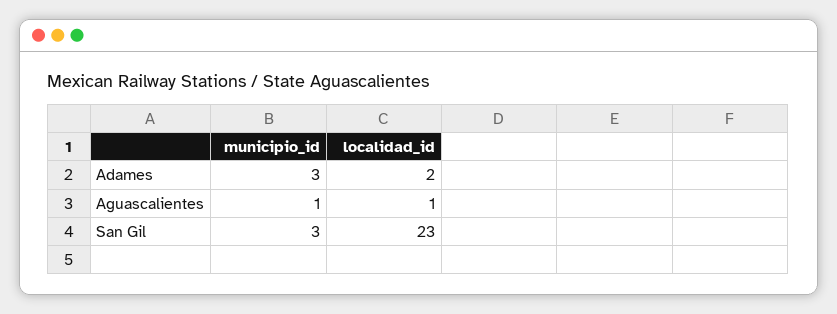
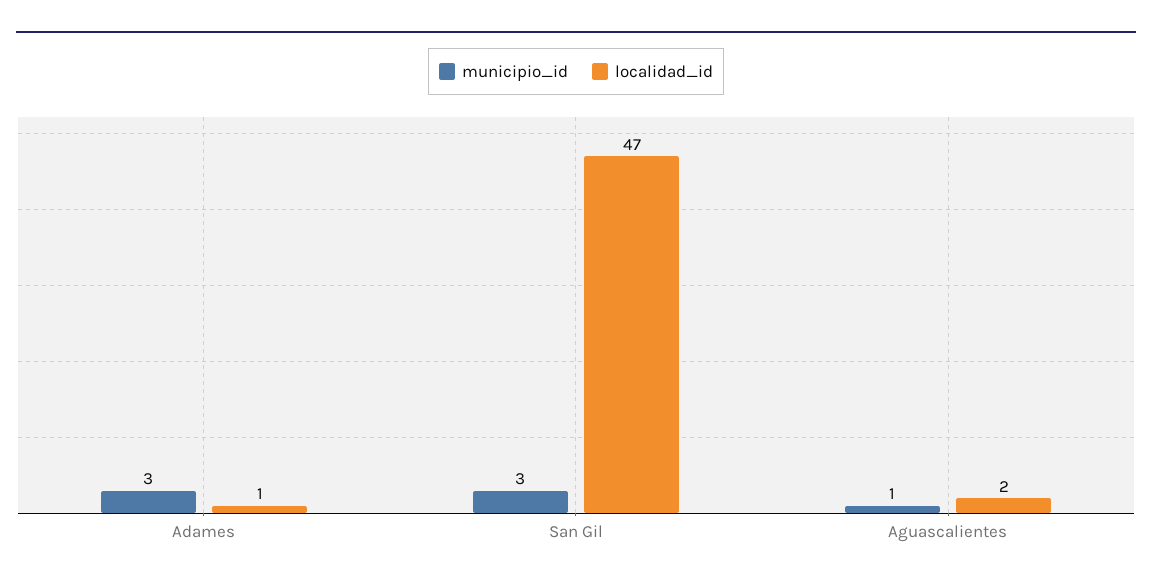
  {
    "municipio_id": {
      "Adames": 3,
      "Aguascalientes": 1,
      "San Gil": 3
    },
    "localidad_id": {
-     "Adames": 2,
+     "Adames": 1,
-     "Aguascalientes": 1,
+     "Aguascalientes": 2,
-     "San Gil": 23
+     "San Gil": 47
    }
  }

